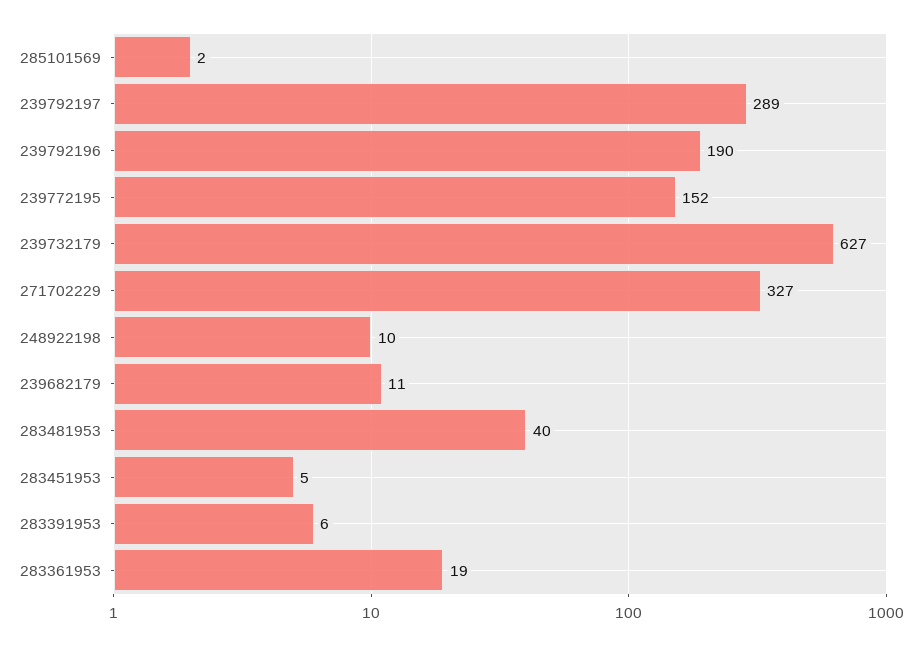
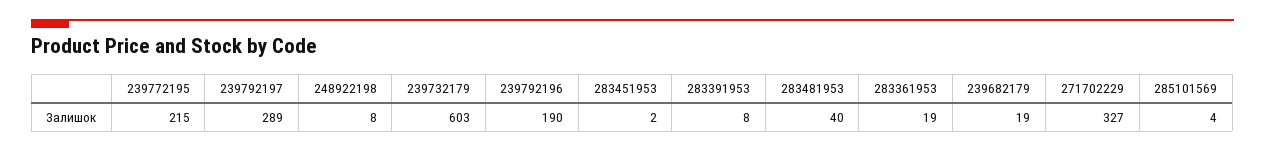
  {
-   "285101569": 2,
+   "285101569": 4,
    "239792197": 289,
    "239792196": 190,
-   "239772195": 152,
+   "239772195": 215,
-   "239732179": 627,
+   "239732179": 603,
    "271702229": 327,
-   "248922198": 10,
+   "248922198": 8,
-   "239682179": 11,
+   "239682179": 19,
    "283481953": 40,
-   "283451953": 5,
+   "283451953": 2,
-   "283391953": 6,
+   "283391953": 8,
    "283361953": 19
  }

